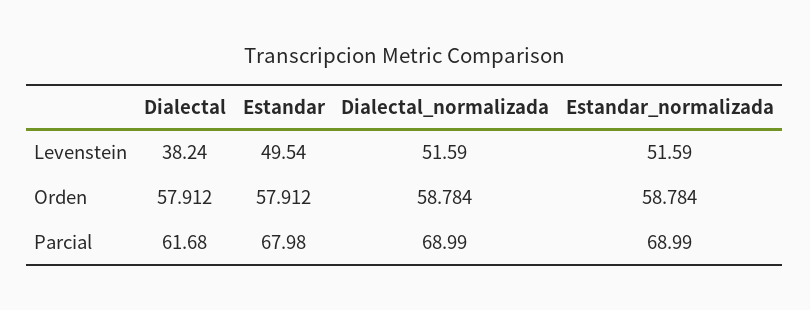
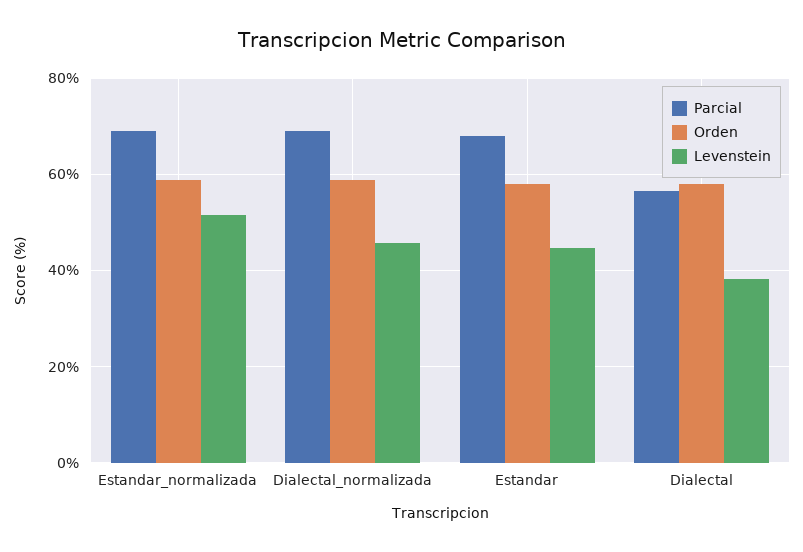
  {
    "Levenstein": {
      "Dialectal": 38.24,
-     "Estandar": 49.54,
+     "Estandar": 44,
-     "Dialectal_normalizada": 51.59,
+     "Dialectal_normalizada": 46,
      "Estandar_normalizada": 51.59
    },
    "Orden": {
      "Dialectal": 57.912,
      "Estandar": 57.912,
      "Dialectal_normalizada": 58.784,
      "Estandar_normalizada": 58.784
    },
    "Parcial": {
-     "Dialectal": 61.68,
+     "Dialectal": 56,
      "Estandar": 67.98,
      "Dialectal_normalizada": 68.99,
      "Estandar_normalizada": 68.99
    }
  }

